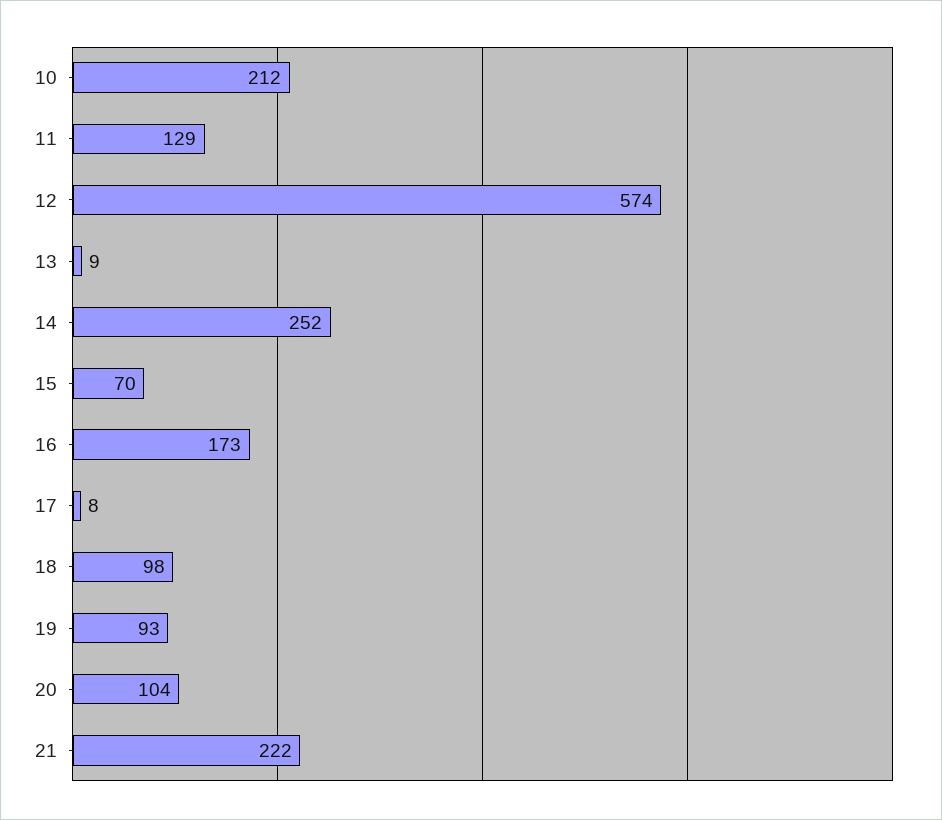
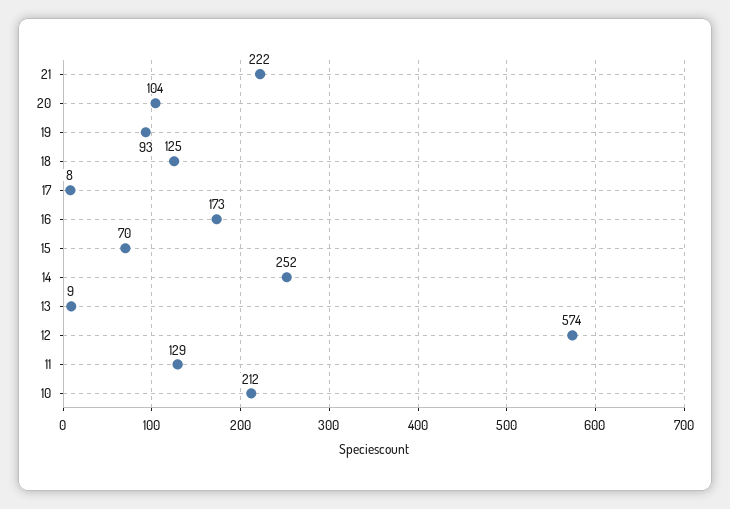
  {
    "10": 212,
    "11": 129,
    "12": 574,
    "13": 9,
    "14": 252,
    "15": 70,
    "16": 173,
    "17": 8,
-   "18": 98,
+   "18": 125,
    "19": 93,
    "20": 104,
    "21": 222
  }

